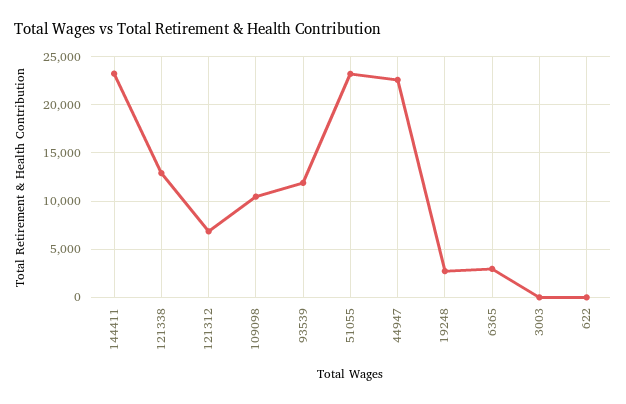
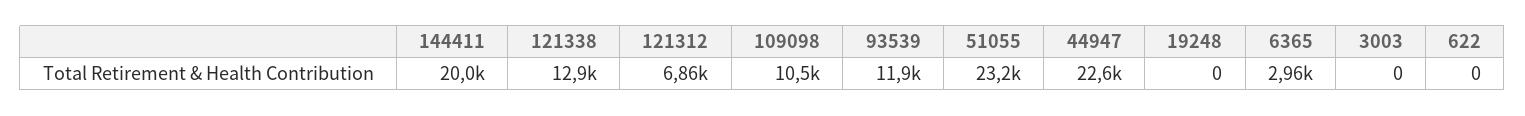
  {
-   "144411": 23000,
+   "144411": 20000,
    "121338": 12900,
    "121312": 6860,
    "109098": 10500,
    "93539": 11900,
    "51055": 23200,
    "44947": 22600,
-   "19248": 3000,
+   "19248": 0,
    "6365": 2960,
    "3003": 0,
    "622": 0
  }

